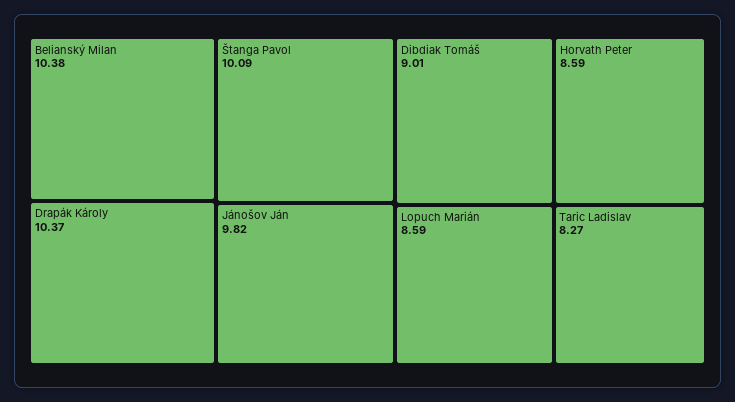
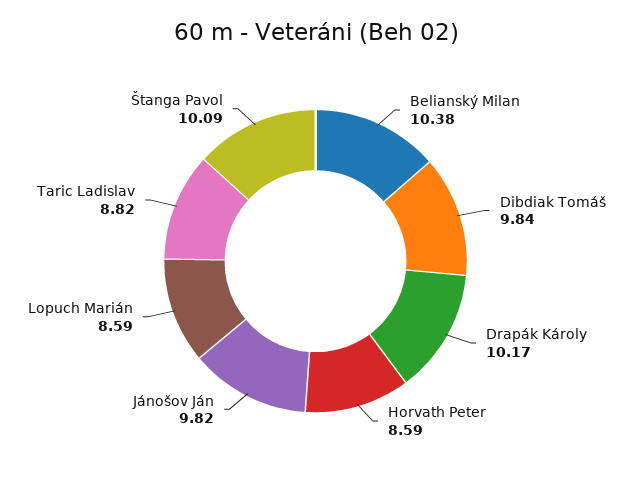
  {
    "Belianský Milan": 10.38,
-   "Drapák Károly": 10.37,
+   "Drapák Károly": 10.17,
    "Štanga Pavol": 10.09,
    "Jánošov Ján": 9.82,
-   "Dibdiak Tomáš": 9.01,
+   "Dibdiak Tomáš": 9.84,
    "Horvath Peter": 8.59,
    "Lopuch Marián": 8.59,
-   "Taric Ladislav": 8.27
+   "Taric Ladislav": 8.82
  }

